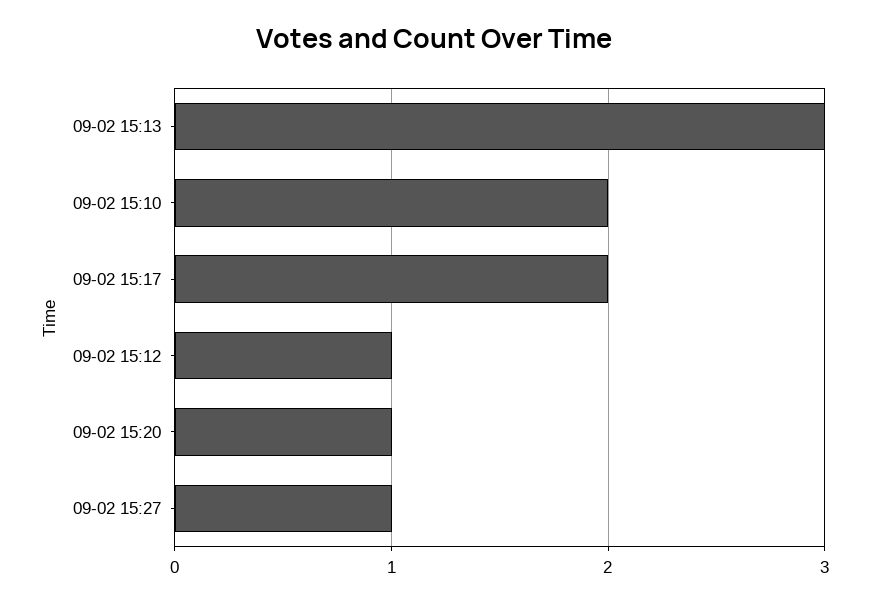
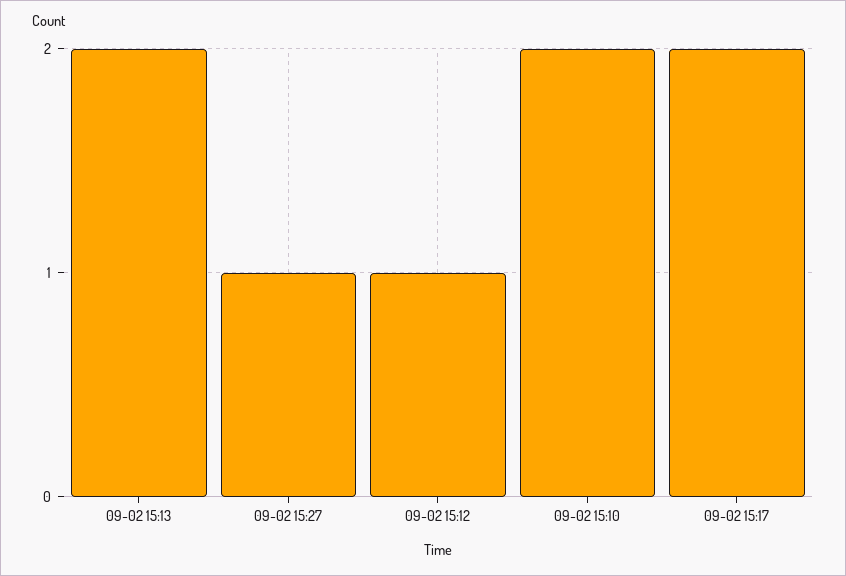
  {
-   "09-02 15:13": 3,
+   "09-02 15:13": 2,
    "09-02 15:10": 2,
    "09-02 15:17": 2,
    "09-02 15:12": 1,
-   "09-02 15:20": 1,
    "09-02 15:27": 1
  }

